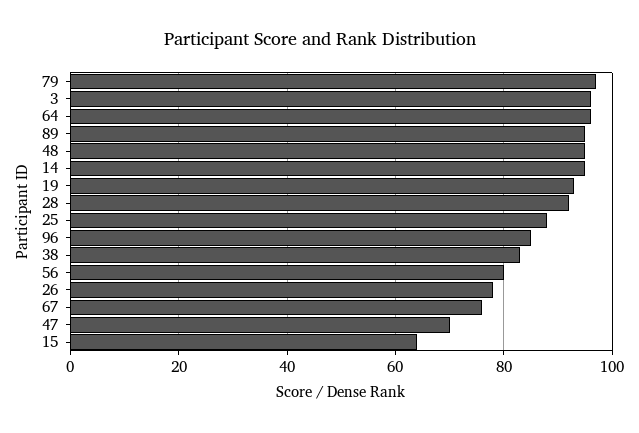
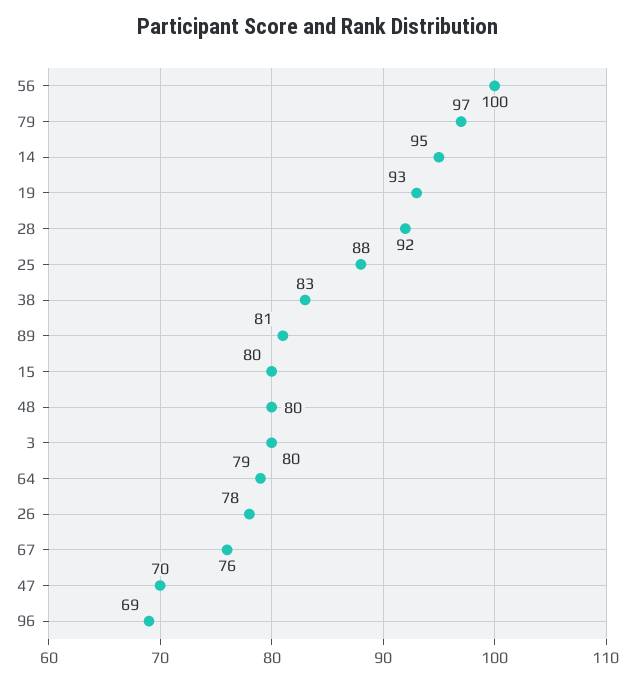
  {
    "79": 97,
-   "3": 95,
+   "3": 80,
-   "64": 95,
+   "64": 79,
-   "89": 95,
+   "89": 81,
-   "48": 95,
+   "48": 80,
    "14": 95,
    "19": 93,
    "28": 92,
    "25": 88,
-   "96": 85,
+   "96": 69,
    "38": 83,
-   "56": 80,
+   "56": 100,
    "26": 78,
    "67": 76,
    "47": 70,
-   "15": 65
+   "15": 80
  }

